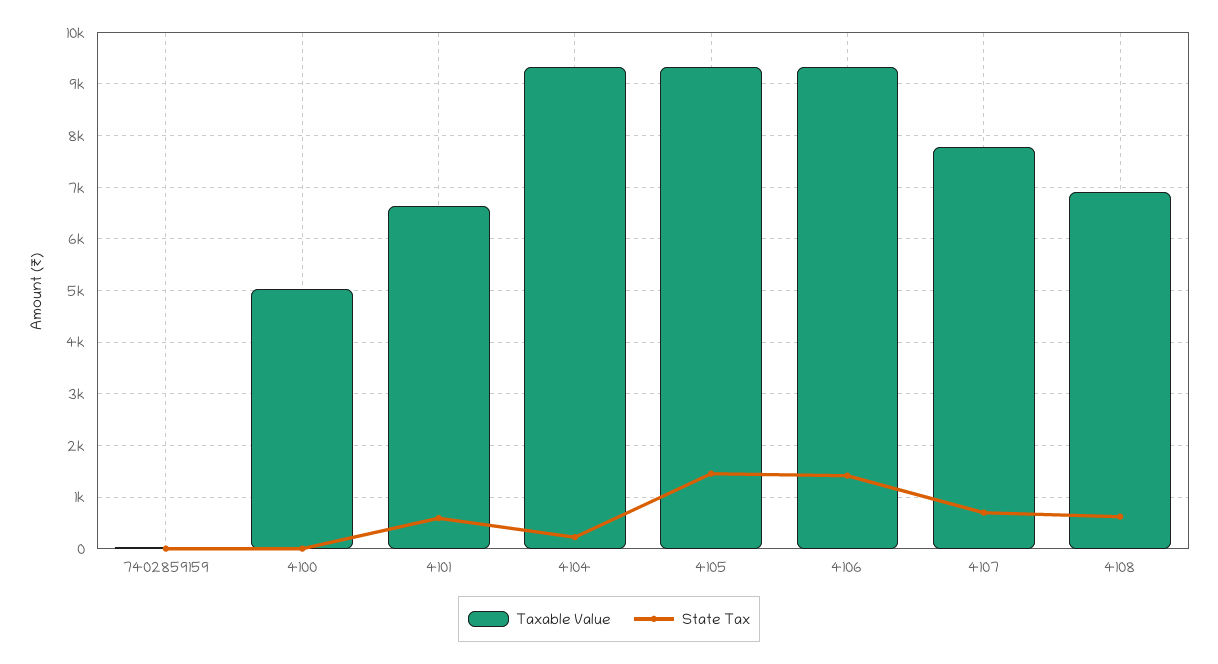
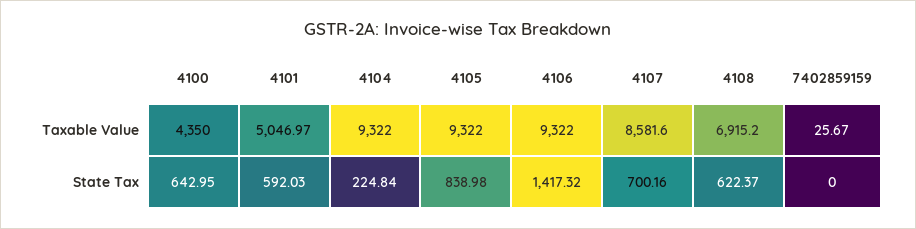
  {
    "Taxable Value": {
      "7402859159": 25.67,
-     "4100": 5000,
+     "4100": 4350,
-     "4101": 6600,
+     "4101": 5046.97,
      "4104": 9322,
      "4105": 9322,
      "4106": 9322,
-     "4107": 7800,
+     "4107": 8581.6,
      "4108": 6915.2
    },
    "State Tax": {
      "7402859159": 0,
-     "4100": 0,
+     "4100": 642.95,
      "4101": 592.03,
      "4104": 224.84,
-     "4105": 1400,
+     "4105": 838.98,
      "4106": 1417.32,
      "4107": 700.16,
      "4108": 622.37
    }
  }

